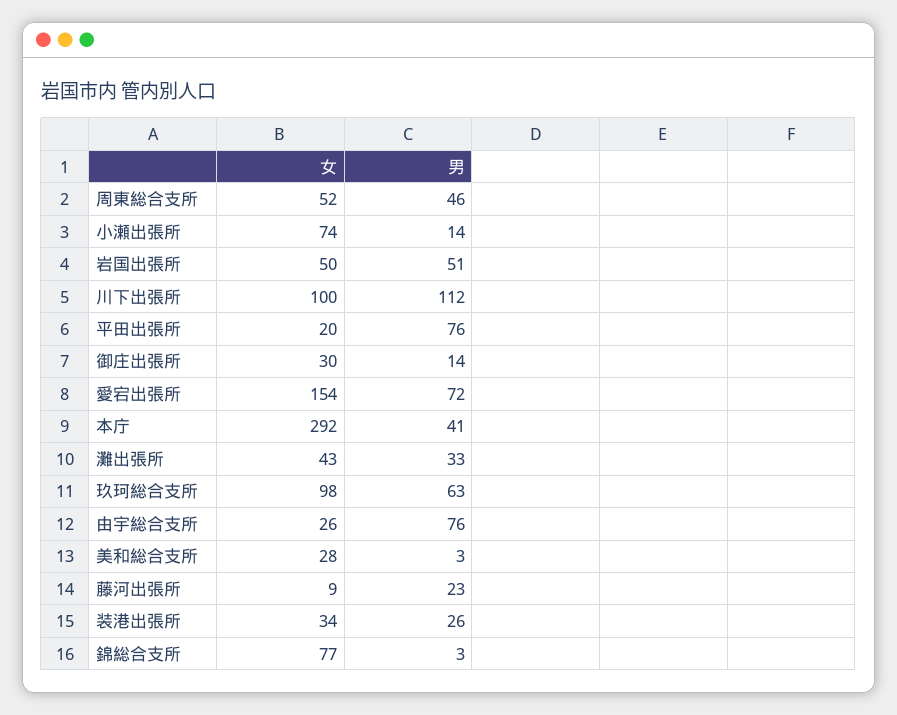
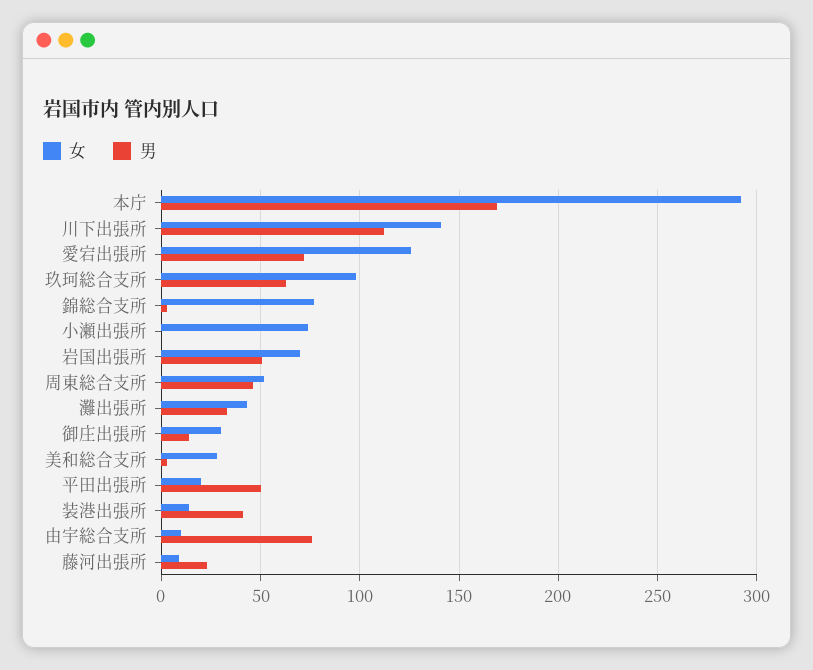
  {
    "女": {
      "周東総合支所": 52,
      "小瀬出張所": 74,
-     "岩国出張所": 50,
+     "岩国出張所": 70,
-     "川下出張所": 100,
+     "川下出張所": 140,
      "平田出張所": 20,
      "御庄出張所": 30,
-     "愛宕出張所": 154,
+     "愛宕出張所": 125,
      "本庁": 292,
      "灘出張所": 43,
      "玖珂総合支所": 98,
-     "由宇総合支所": 26,
+     "由宇総合支所": 10,
      "美和総合支所": 28,
      "藤河出張所": 9,
-     "装港出張所": 34,
+     "装港出張所": 15,
      "錦総合支所": 77
    },
    "男": {
      "周東総合支所": 46,
-     "小瀬出張所": 14,
+     "小瀬出張所": 0,
      "岩国出張所": 51,
      "川下出張所": 112,
-     "平田出張所": 76,
+     "平田出張所": 50,
      "御庄出張所": 14,
      "愛宕出張所": 72,
-     "本庁": 41,
+     "本庁": 170,
      "灘出張所": 33,
      "玖珂総合支所": 63,
      "由宇総合支所": 76,
      "美和総合支所": 3,
      "藤河出張所": 23,
-     "装港出張所": 26,
+     "装港出張所": 40,
      "錦総合支所": 3
    }
  }

